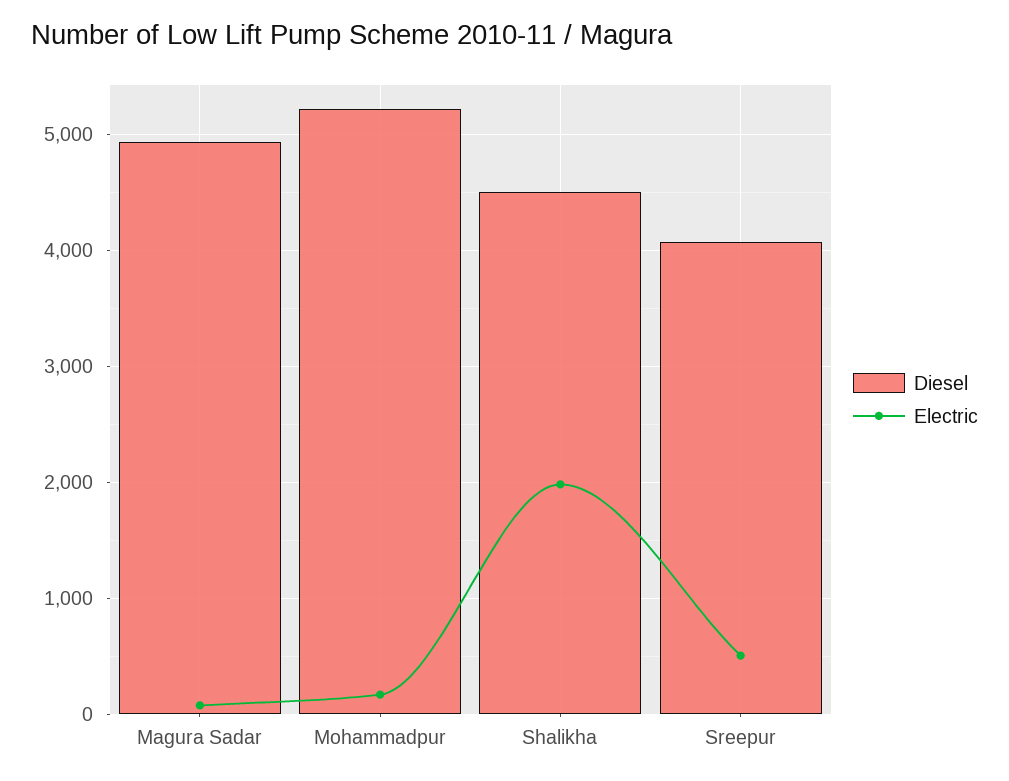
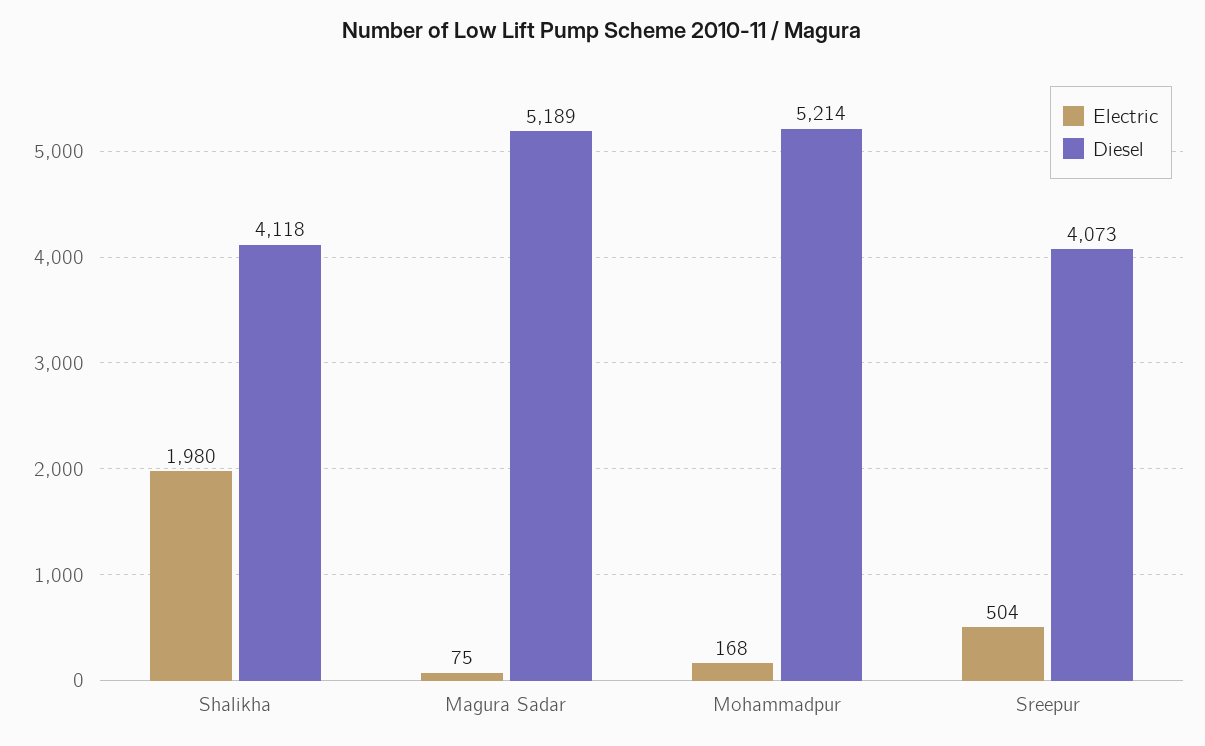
  {
    "Diesel": {
-     "Magura Sadar": 4900,
+     "Magura Sadar": 5189,
      "Mohammadpur": 5214,
-     "Shalikha": 4500,
+     "Shalikha": 4118,
      "Sreepur": 4073
    },
    "Electric": {
      "Magura Sadar": 75,
      "Mohammadpur": 168,
      "Shalikha": 1980,
      "Sreepur": 504
    }
  }

